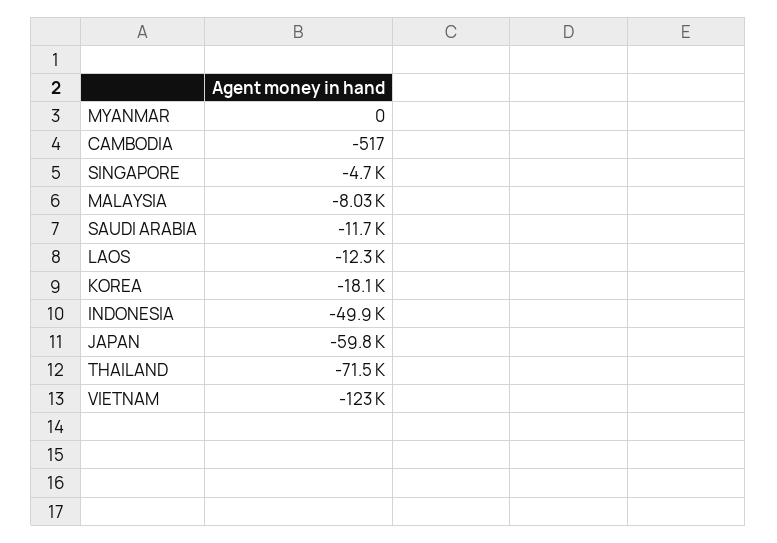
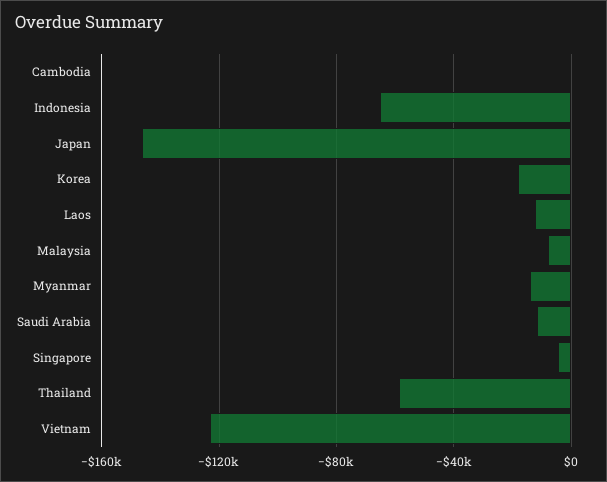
  {
-   "MYANMAR": 0,
+   "MYANMAR": -15000,
    "CAMBODIA": -517,
    "SINGAPORE": -4700,
    "MALAYSIA": -8030,
    "SAUDI ARABIA": -11700,
    "LAOS": -12300,
    "KOREA": -18100,
-   "INDONESIA": -49900,
+   "INDONESIA": -65000,
-   "JAPAN": -59800,
+   "JAPAN": -145000,
-   "THAILAND": -71500,
+   "THAILAND": -60000,
    "VIETNAM": -123000
  }

